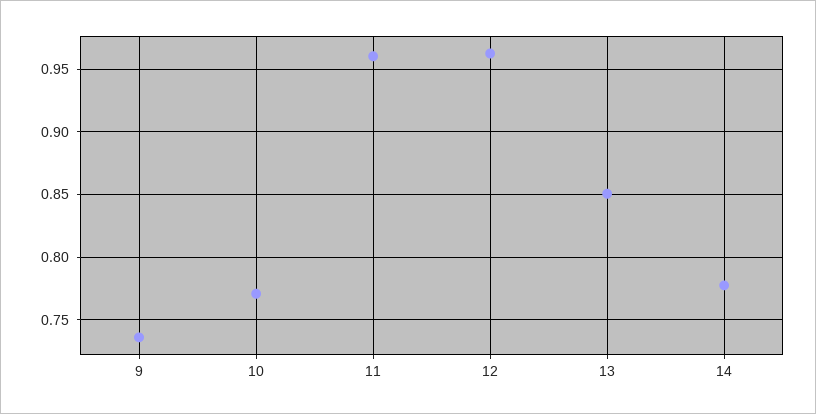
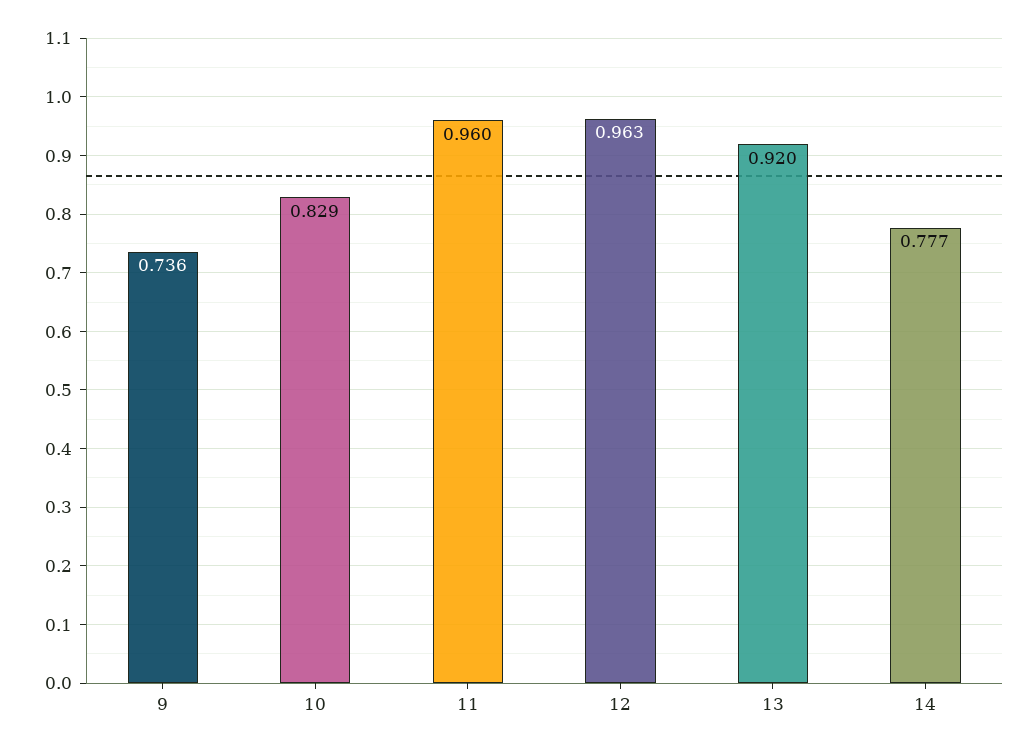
  {
    "9": 0.736,
-   "10": 0.77,
+   "10": 0.829,
    "11": 0.96,
    "12": 0.963,
-   "13": 0.85,
+   "13": 0.92,
    "14": 0.777
  }

